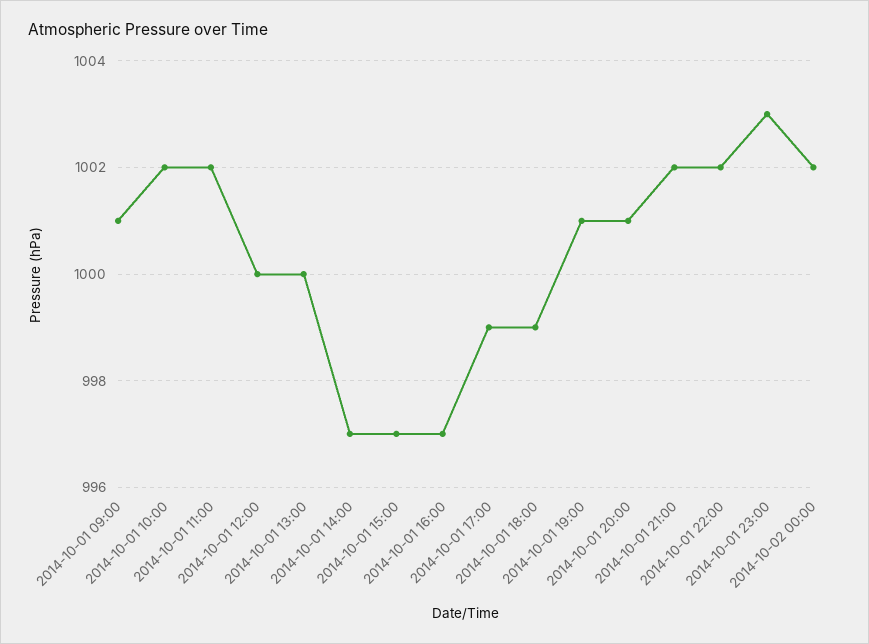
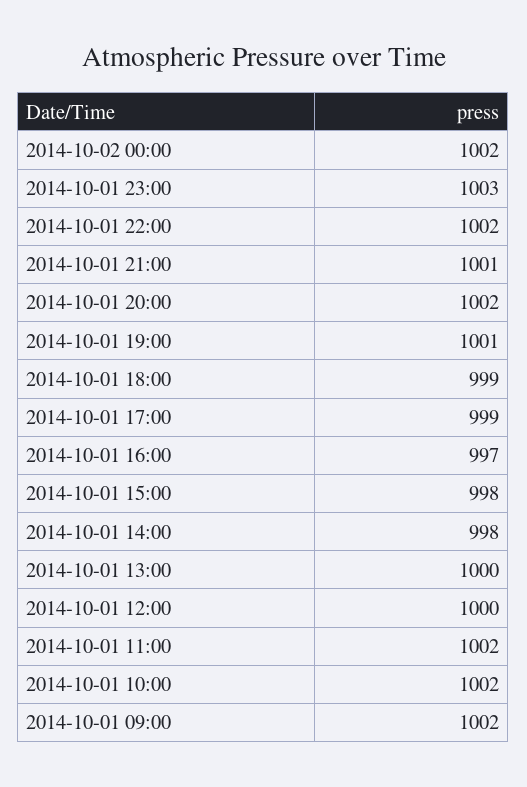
  {
-   "2014-10-01 09:00": 1001,
+   "2014-10-01 09:00": 1002,
    "2014-10-01 10:00": 1002,
    "2014-10-01 11:00": 1002,
    "2014-10-01 12:00": 1000,
    "2014-10-01 13:00": 1000,
-   "2014-10-01 14:00": 997,
+   "2014-10-01 14:00": 998,
-   "2014-10-01 15:00": 997,
+   "2014-10-01 15:00": 998,
    "2014-10-01 16:00": 997,
    "2014-10-01 17:00": 999,
    "2014-10-01 18:00": 999,
    "2014-10-01 19:00": 1001,
-   "2014-10-01 20:00": 1001,
+   "2014-10-01 20:00": 1002,
-   "2014-10-01 21:00": 1002,
+   "2014-10-01 21:00": 1001,
    "2014-10-01 22:00": 1002,
    "2014-10-01 23:00": 1003,
    "2014-10-02 00:00": 1002
  }

